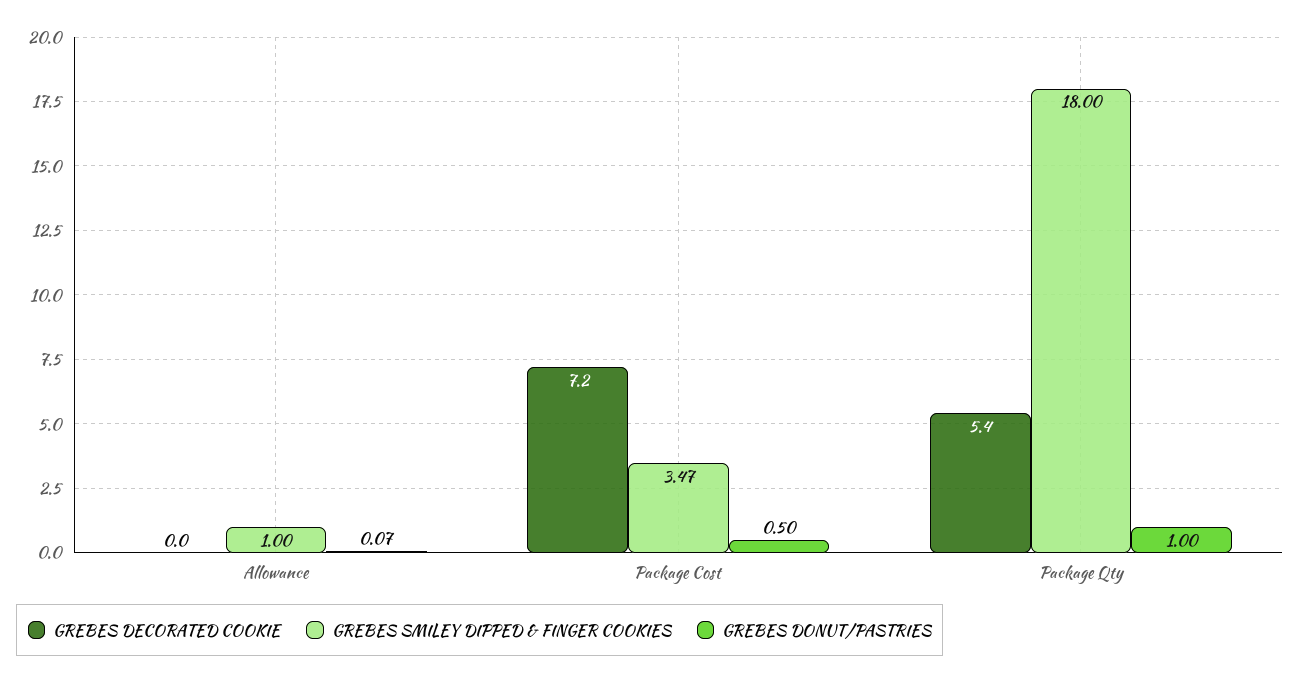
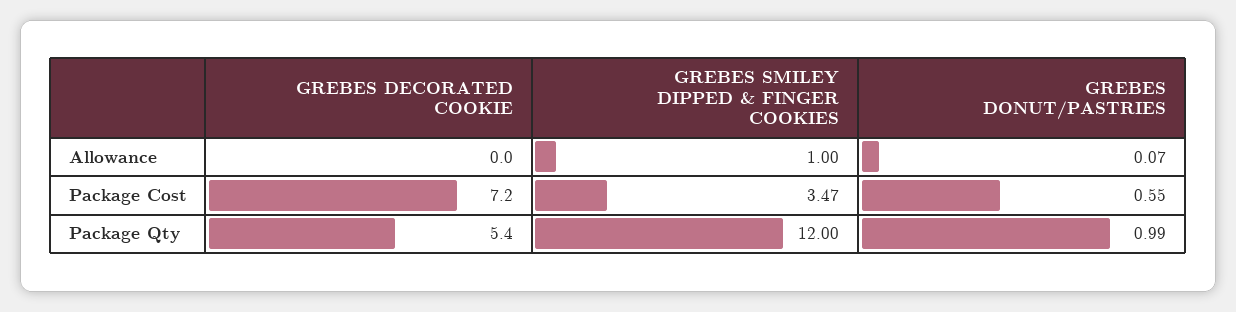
  {
    "GREBES DECORATED COOKIE": {
      "Allowance": 0,
      "Package Cost": 7.2,
      "Package Qty": 5.4
    },
    "GREBES SMILEY DIPPED & FINGER COOKIES": {
      "Allowance": 1,
      "Package Cost": 3.47,
-     "Package Qty": 18
+     "Package Qty": 12
    },
    "GREBES DONUT/PASTRIES": {
      "Allowance": 0.07,
-     "Package Cost": 0.5,
+     "Package Cost": 0.55,
-     "Package Qty": 1
+     "Package Qty": 0.99
    }
  }

